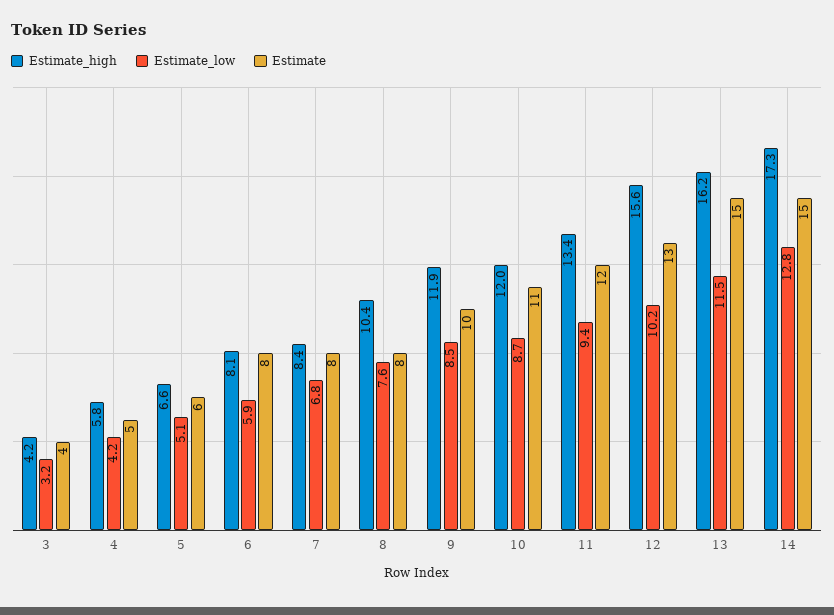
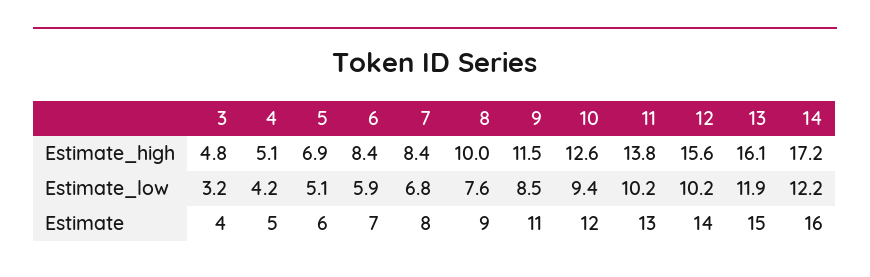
  {
    "Estimate_high": {
-     "3": 4.2,
+     "3": 4.8,
-     "4": 5.8,
+     "4": 5.1,
-     "5": 6.6,
+     "5": 6.9,
-     "6": 8.1,
+     "6": 8.4,
      "7": 8.4,
-     "8": 10.4,
+     "8": 10,
-     "9": 11.9,
+     "9": 11.5,
-     "10": 12,
+     "10": 12.6,
-     "11": 13.4,
+     "11": 13.8,
      "12": 15.6,
-     "13": 16.2,
+     "13": 16.1,
-     "14": 17.3
+     "14": 17.2
    },
    "Estimate_low": {
      "3": 3.2,
      "4": 4.2,
      "5": 5.1,
      "6": 5.9,
      "7": 6.8,
      "8": 7.6,
      "9": 8.5,
-     "10": 8.7,
+     "10": 9.4,
-     "11": 9.4,
+     "11": 10.2,
      "12": 10.2,
-     "13": 11.5,
+     "13": 11.9,
-     "14": 12.8
+     "14": 12.2
    },
    "Estimate": {
      "3": 4,
      "4": 5,
      "5": 6,
-     "6": 8,
+     "6": 7,
      "7": 8,
-     "8": 8,
+     "8": 9,
-     "9": 10,
+     "9": 11,
-     "10": 11,
+     "10": 12,
-     "11": 12,
+     "11": 13,
-     "12": 13,
+     "12": 14,
      "13": 15,
-     "14": 15
+     "14": 16
    }
  }

